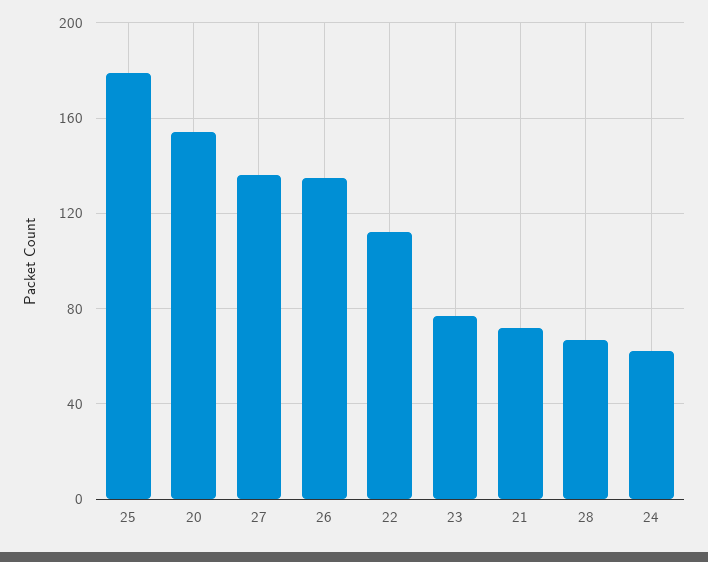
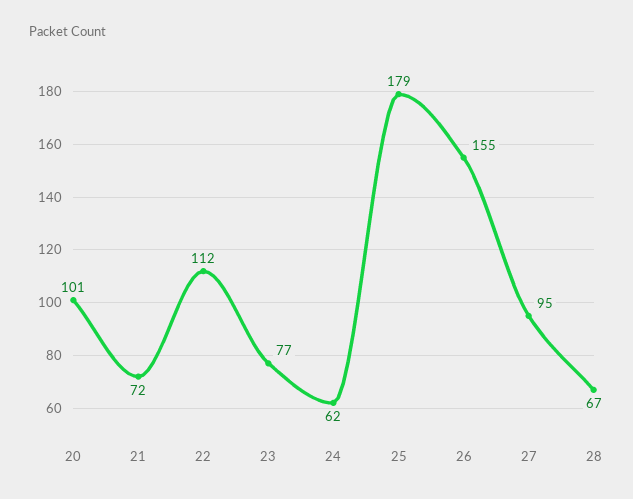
  {
    "25": 179,
-   "20": 155,
+   "20": 101,
-   "27": 135,
+   "27": 95,
-   "26": 135,
+   "26": 155,
    "22": 112,
    "23": 77,
    "21": 72,
    "28": 67,
    "24": 62
  }

